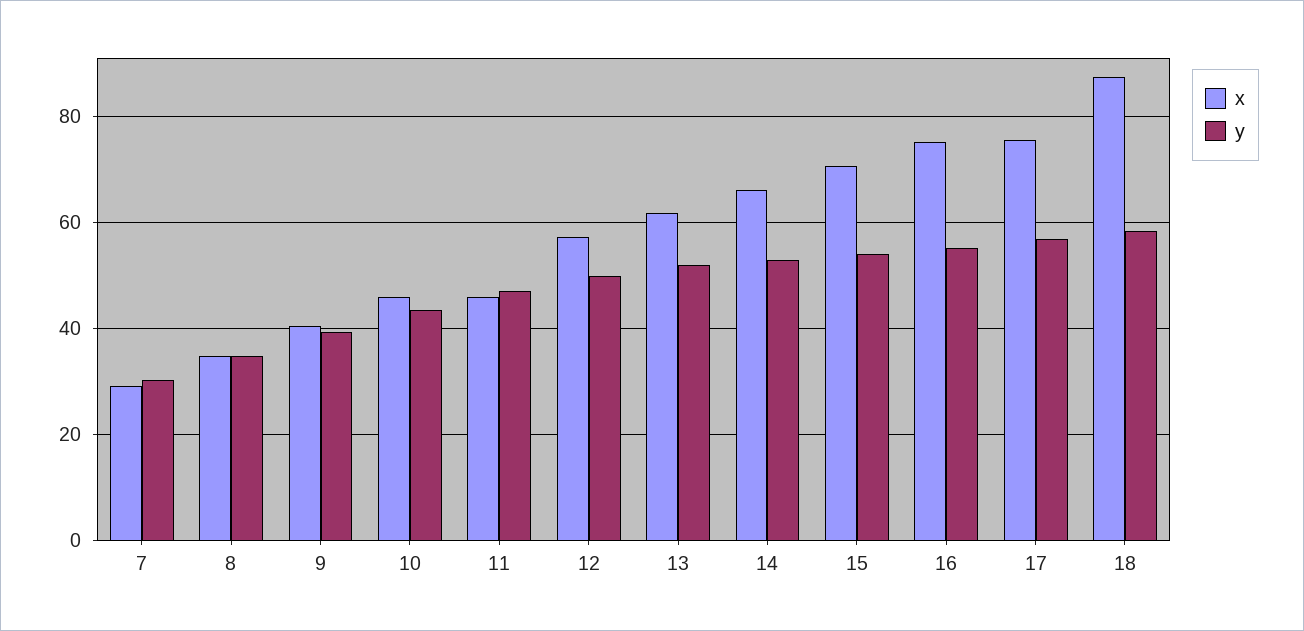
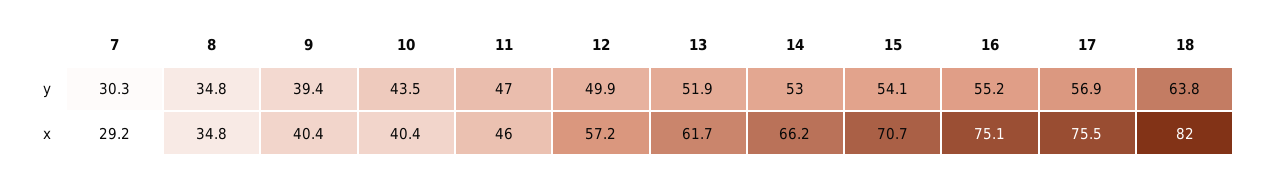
  {
    "x": {
      "7": 29.2,
      "8": 34.8,
      "9": 40.4,
-     "10": 46,
+     "10": 40.4,
      "11": 46,
      "12": 57.2,
      "13": 61.7,
      "14": 66.2,
      "15": 70.7,
      "16": 75.1,
      "17": 75.5,
-     "18": 88
+     "18": 82
    },
    "y": {
      "7": 30.3,
      "8": 34.8,
      "9": 39.4,
      "10": 43.5,
      "11": 47,
      "12": 49.9,
      "13": 51.9,
      "14": 53,
      "15": 54.1,
      "16": 55.2,
      "17": 56.9,
-     "18": 58
+     "18": 63.8
    }
  }

